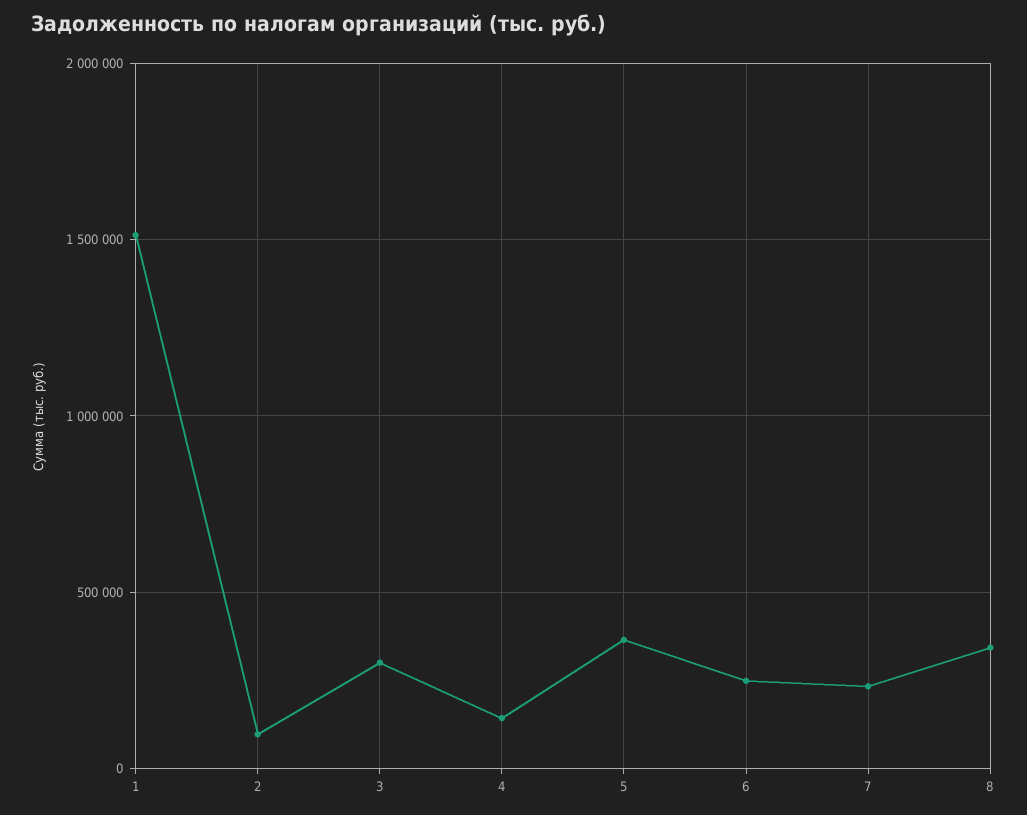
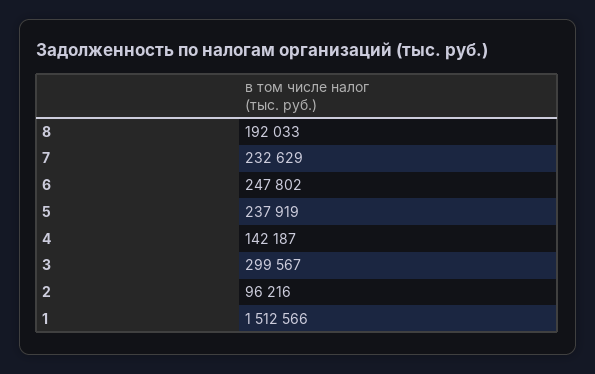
  {
    "1": 1512566,
    "2": 96216,
    "3": 299567,
    "4": 142187,
-   "5": 350000,
+   "5": 237919,
    "6": 247802,
    "7": 232629,
-   "8": 350000
+   "8": 192033
  }

